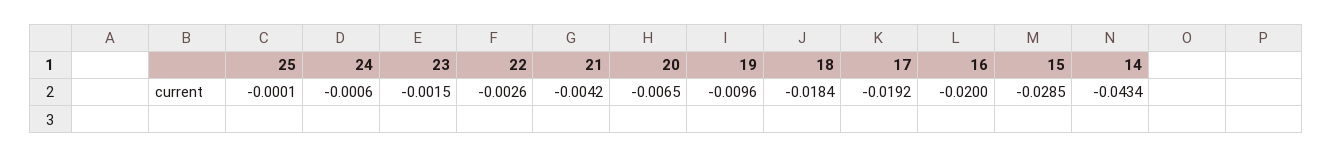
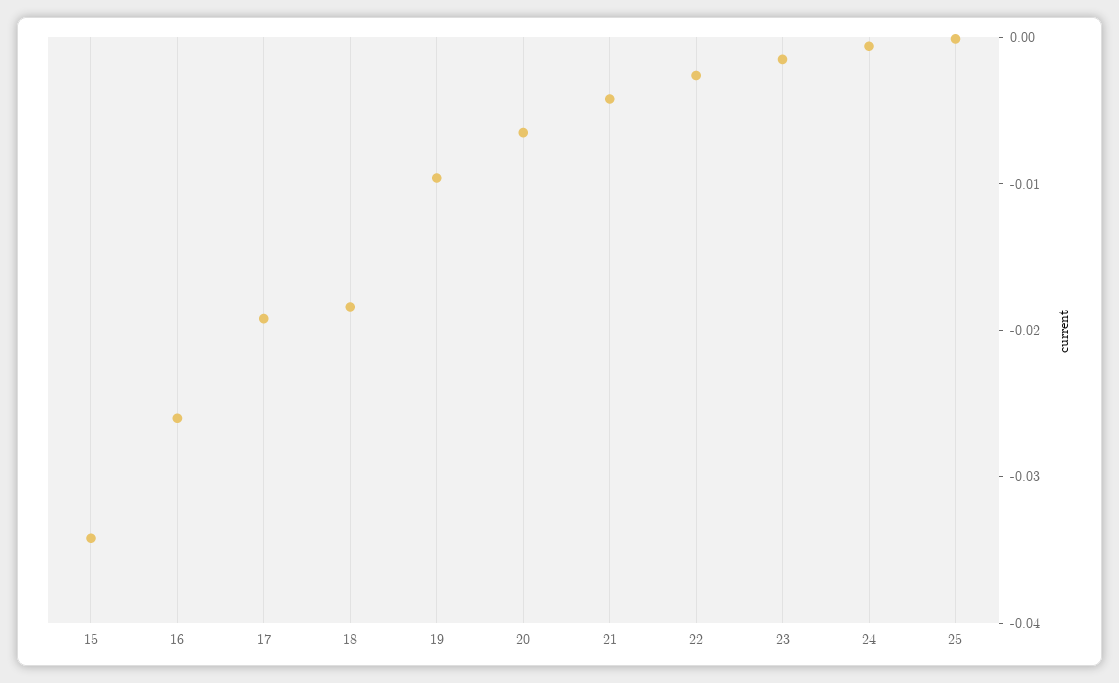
  {
    "25": -0.0001,
    "24": -0.0006,
    "23": -0.0015,
    "22": -0.0026,
    "21": -0.0042,
    "20": -0.0065,
    "19": -0.0096,
    "18": -0.0184,
    "17": -0.0192,
-   "16": -0.02,
+   "16": -0.026,
-   "15": -0.0285,
+   "15": -0.034
-   "14": -0.0434
  }

